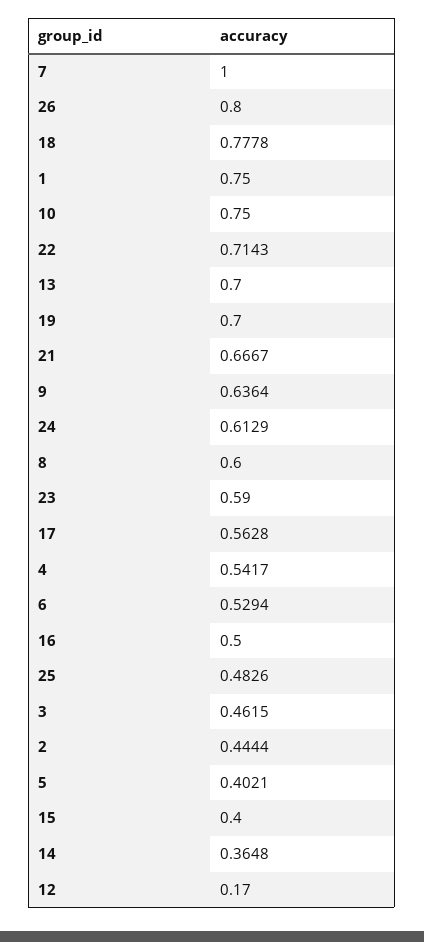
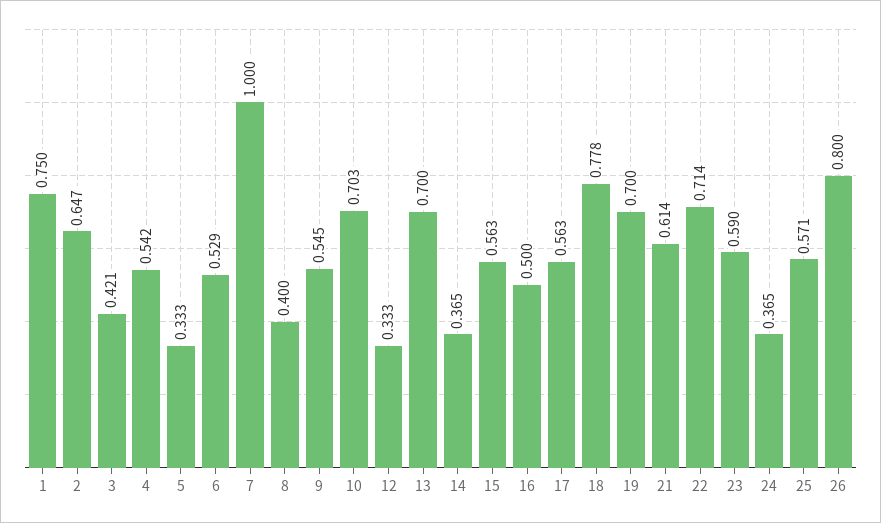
  {
    "7": 1,
    "26": 0.8,
    "18": 0.7778,
    "1": 0.75,
-   "10": 0.75,
+   "10": 0.703,
    "22": 0.7143,
    "13": 0.7,
    "19": 0.7,
-   "21": 0.6667,
+   "21": 0.614,
-   "9": 0.6364,
+   "9": 0.545,
-   "24": 0.6129,
+   "24": 0.365,
-   "8": 0.6,
+   "8": 0.4,
    "23": 0.59,
    "17": 0.5628,
    "4": 0.5417,
    "6": 0.5294,
    "16": 0.5,
-   "25": 0.4826,
+   "25": 0.571,
-   "3": 0.4615,
+   "3": 0.421,
-   "2": 0.4444,
+   "2": 0.647,
-   "5": 0.4021,
+   "5": 0.333,
-   "15": 0.4,
+   "15": 0.563,
    "14": 0.3648,
-   "12": 0.17
+   "12": 0.333
  }

